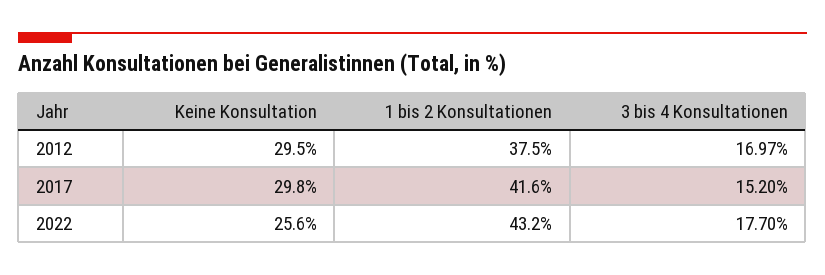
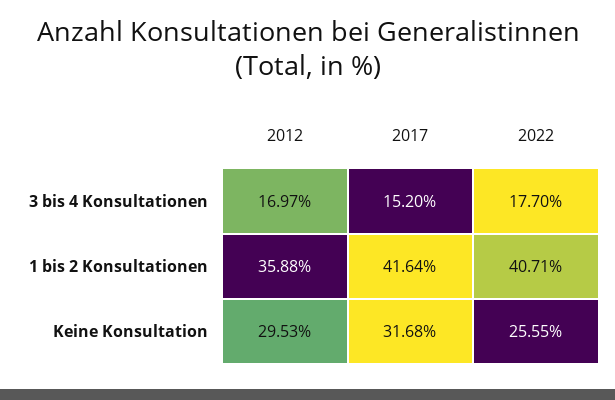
  {
    "Keine Konsultation": {
      "2012": 29.53,
-     "2017": 29.8,
+     "2017": 31.68,
      "2022": 25.55
    },
    "1 bis 2 Konsultationen": {
-     "2012": 37.5,
+     "2012": 35.88,
      "2017": 41.64,
-     "2022": 43.2
+     "2022": 40.71
    },
    "3 bis 4 Konsultationen": {
      "2012": 16.97,
      "2017": 15.2,
      "2022": 17.7
    }
  }

